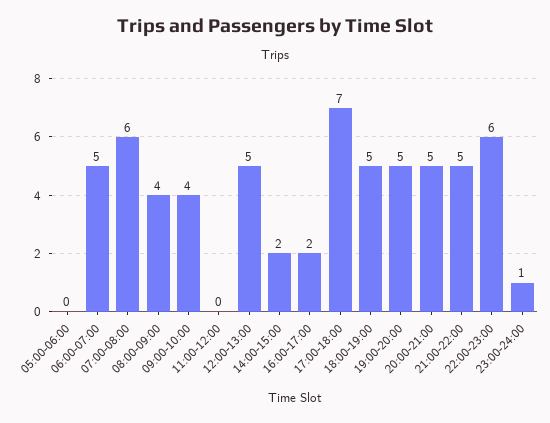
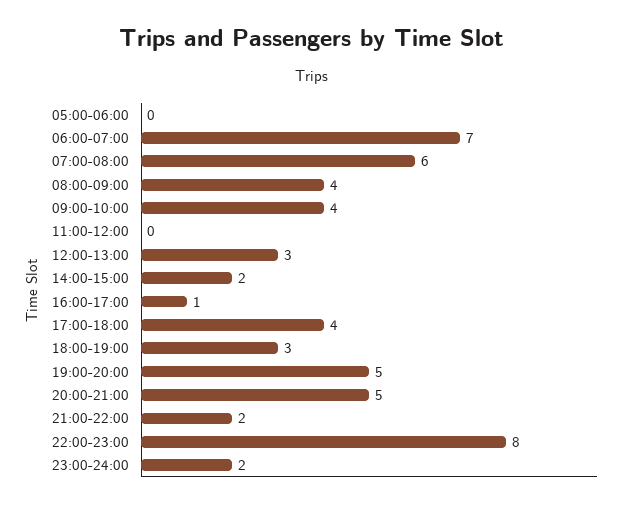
  {
    "05:00-06:00": 0,
-   "06:00-07:00": 5,
+   "06:00-07:00": 7,
    "07:00-08:00": 6,
    "08:00-09:00": 4,
    "09:00-10:00": 4,
    "11:00-12:00": 0,
-   "12:00-13:00": 5,
+   "12:00-13:00": 3,
    "14:00-15:00": 2,
-   "16:00-17:00": 2,
+   "16:00-17:00": 1,
-   "17:00-18:00": 7,
+   "17:00-18:00": 4,
-   "18:00-19:00": 5,
+   "18:00-19:00": 3,
    "19:00-20:00": 5,
    "20:00-21:00": 5,
-   "21:00-22:00": 5,
+   "21:00-22:00": 2,
-   "22:00-23:00": 6,
+   "22:00-23:00": 8,
-   "23:00-24:00": 1
+   "23:00-24:00": 2
  }

